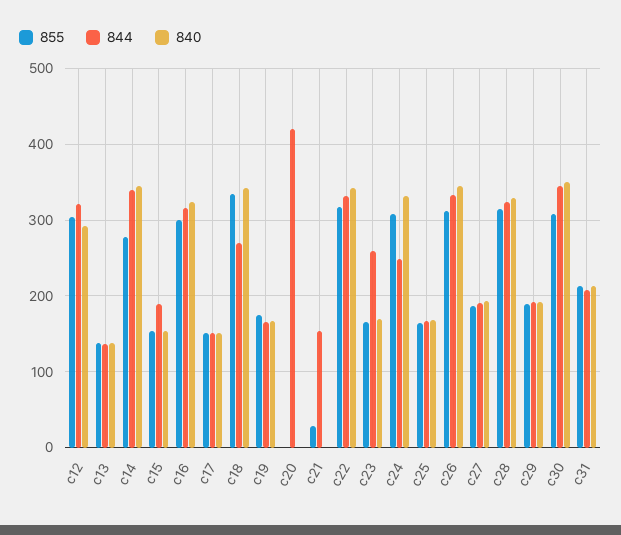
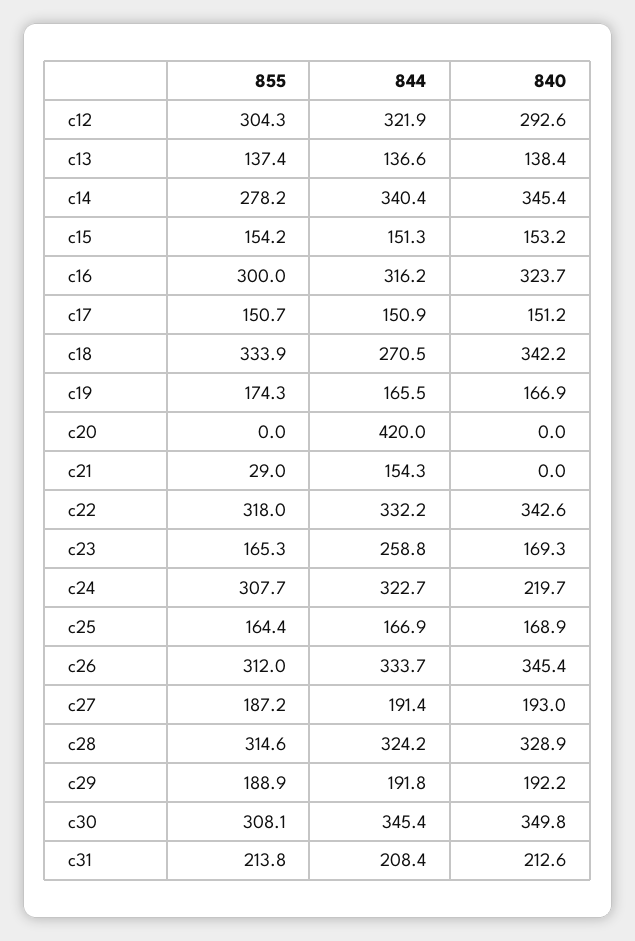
  {
    "855": {
      "c12": 304.3,
      "c13": 137.4,
      "c14": 278.2,
      "c15": 154.2,
      "c16": 300,
      "c17": 150.7,
      "c18": 333.9,
      "c19": 174.3,
      "c20": 0,
      "c21": 29,
      "c22": 318,
      "c23": 165.3,
      "c24": 307.7,
      "c25": 164.4,
      "c26": 312,
      "c27": 187.2,
      "c28": 314.6,
      "c29": 188.9,
      "c30": 308.1,
      "c31": 213.8
    },
    "844": {
      "c12": 321.9,
      "c13": 136.6,
      "c14": 340.4,
-     "c15": 190,
+     "c15": 151.3,
      "c16": 316.2,
      "c17": 150.9,
      "c18": 270.5,
      "c19": 165.5,
      "c20": 420,
      "c21": 154.3,
      "c22": 332.2,
      "c23": 258.8,
-     "c24": 250,
+     "c24": 322.7,
      "c25": 166.9,
      "c26": 333.7,
      "c27": 191.4,
      "c28": 324.2,
      "c29": 191.8,
      "c30": 345.4,
      "c31": 208.4
    },
    "840": {
      "c12": 292.6,
      "c13": 138.4,
      "c14": 345.4,
      "c15": 153.2,
      "c16": 323.7,
      "c17": 151.2,
      "c18": 342.2,
      "c19": 166.9,
      "c20": 0,
      "c21": 0,
      "c22": 342.6,
      "c23": 169.3,
-     "c24": 330,
+     "c24": 219.7,
      "c25": 168.9,
      "c26": 345.4,
      "c27": 193,
      "c28": 328.9,
      "c29": 192.2,
      "c30": 349.8,
      "c31": 212.6
    }
  }

